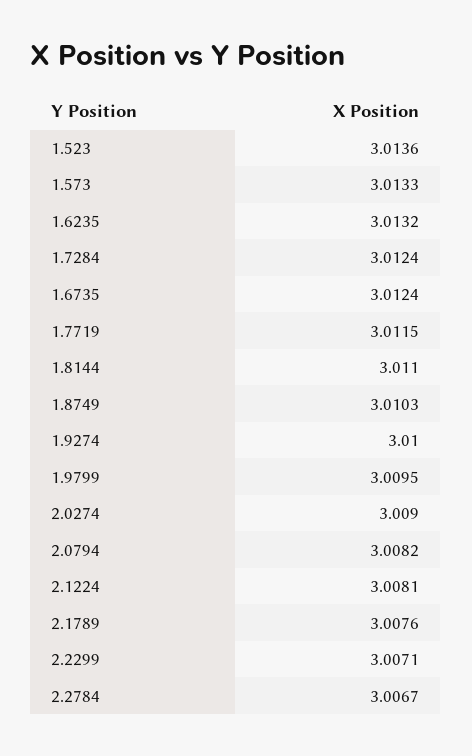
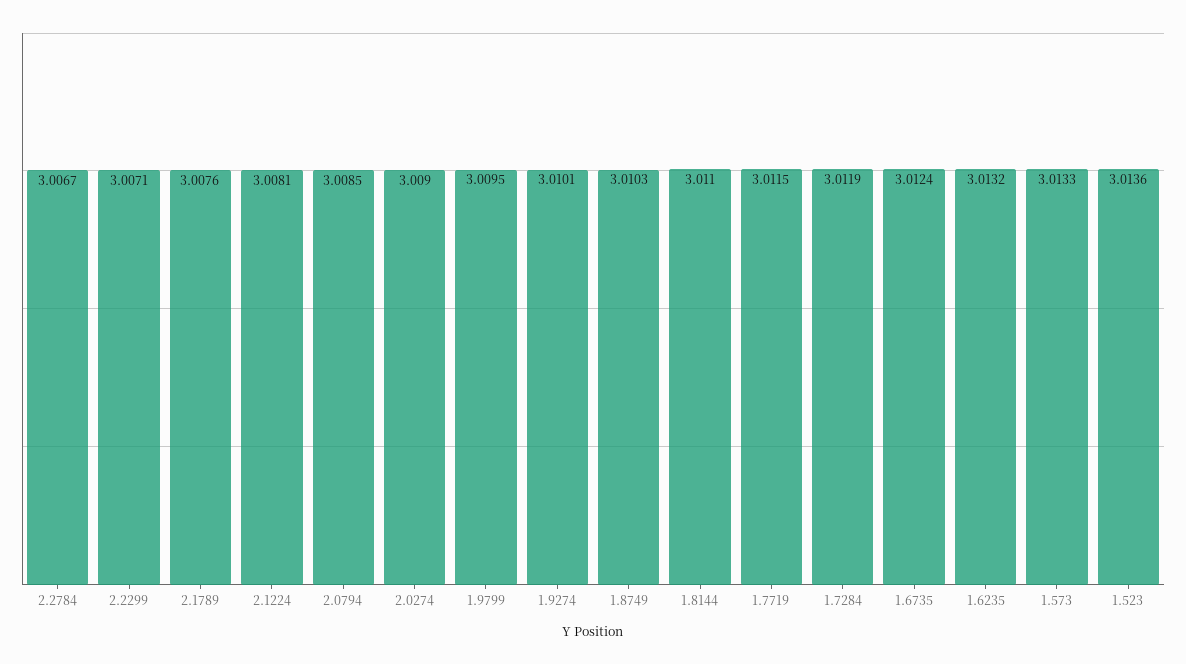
  {
    "1.523": 3.0136,
    "1.573": 3.0133,
    "1.6235": 3.0132,
-   "1.7284": 3.0124,
+   "1.7284": 3.0119,
    "1.6735": 3.0124,
    "1.7719": 3.0115,
    "1.8144": 3.011,
    "1.8749": 3.0103,
-   "1.9274": 3.01,
+   "1.9274": 3.0101,
    "1.9799": 3.0095,
    "2.0274": 3.009,
-   "2.0794": 3.0082,
+   "2.0794": 3.0085,
    "2.1224": 3.0081,
    "2.1789": 3.0076,
    "2.2299": 3.0071,
    "2.2784": 3.0067
  }

